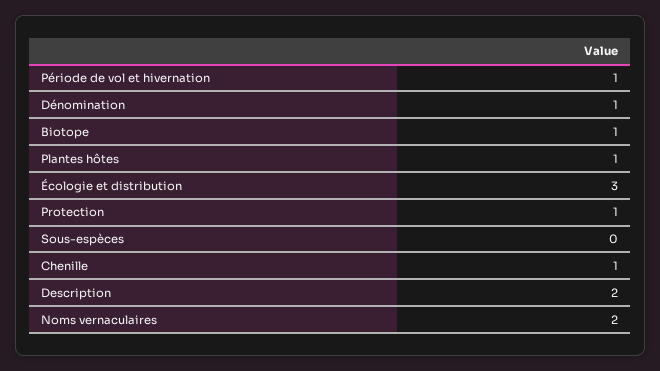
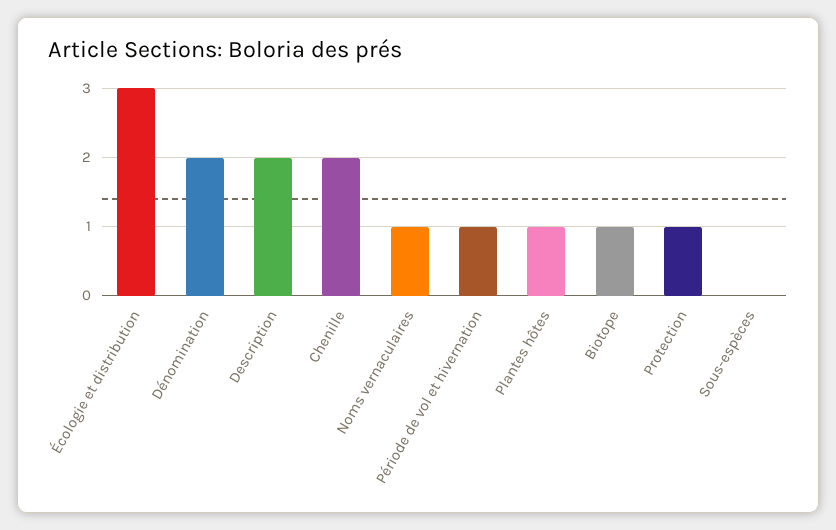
  {
    "Période de vol et hivernation": 1,
-   "Dénomination": 1,
+   "Dénomination": 2,
    "Biotope": 1,
    "Plantes hôtes": 1,
    "Écologie et distribution": 3,
    "Protection": 1,
    "Sous-espèces": 0,
-   "Chenille": 1,
+   "Chenille": 2,
    "Description": 2,
-   "Noms vernaculaires": 2
+   "Noms vernaculaires": 1
  }

